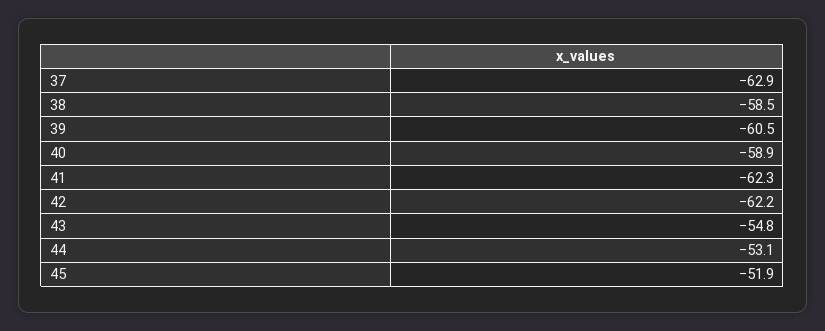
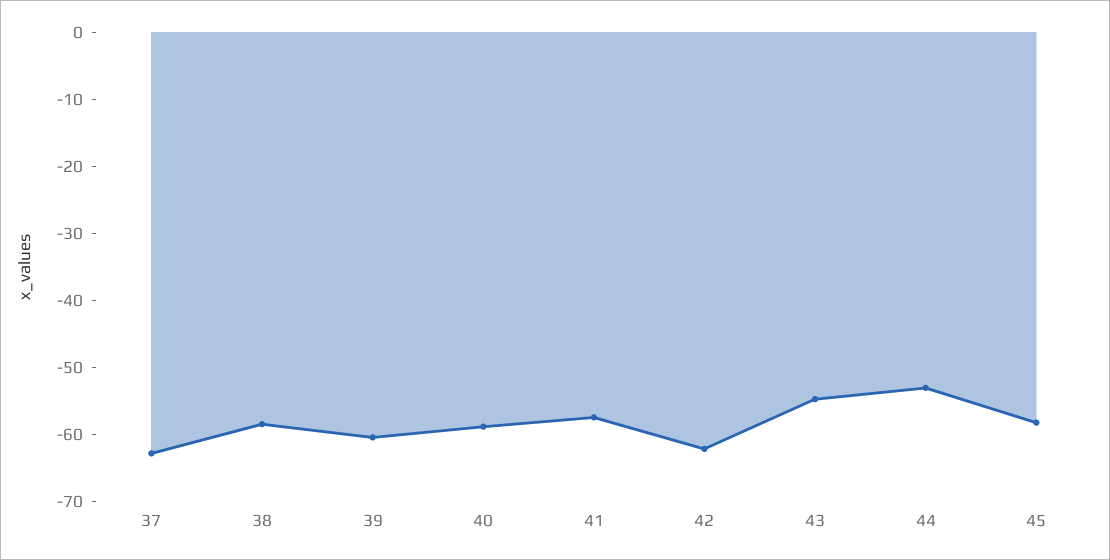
  {
    "37": -62.9,
    "38": -58.5,
    "39": -60.5,
    "40": -58.9,
-   "41": -62.3,
+   "41": -58,
    "42": -62.2,
    "43": -54.8,
    "44": -53.1,
-   "45": -51.9
+   "45": -58
  }

